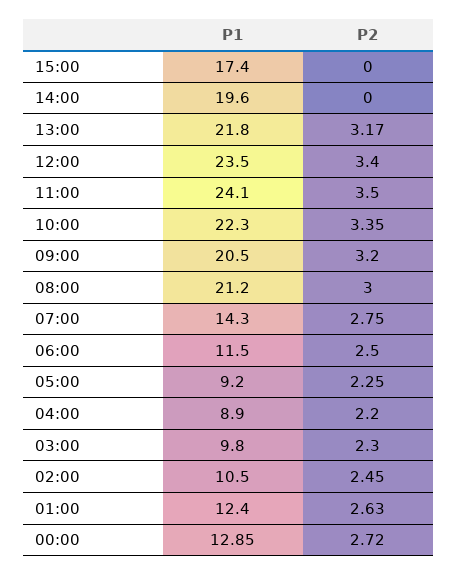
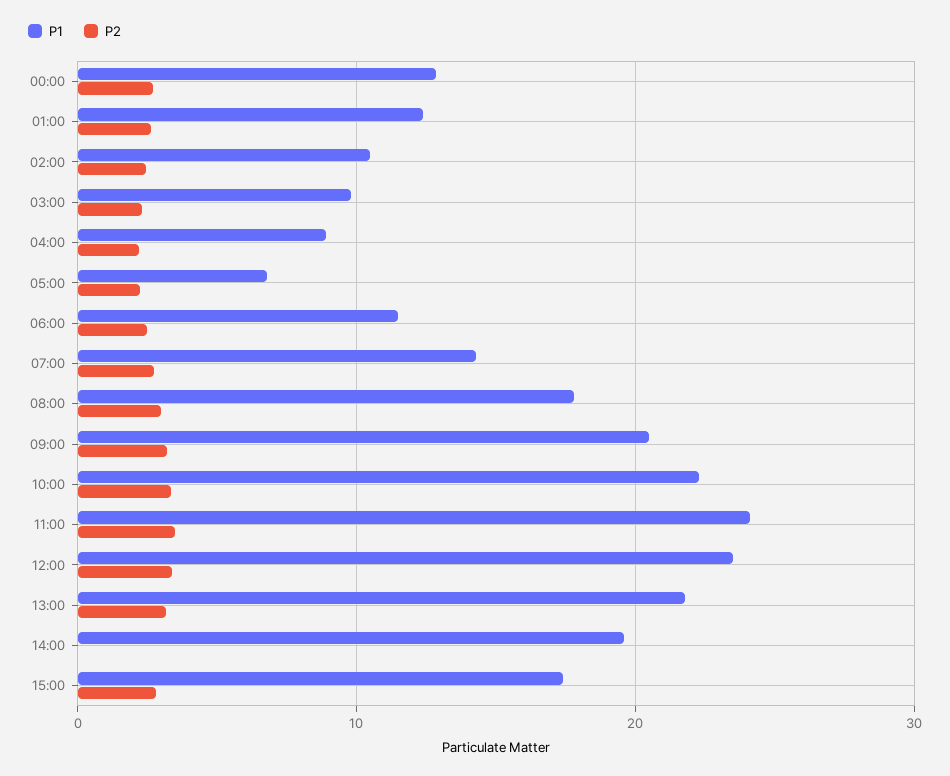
  {
    "P1": {
      "15:00": 17.4,
      "14:00": 19.6,
      "13:00": 21.8,
      "12:00": 23.5,
      "11:00": 24.1,
      "10:00": 22.3,
      "09:00": 20.5,
-     "08:00": 21.2,
+     "08:00": 18,
      "07:00": 14.3,
      "06:00": 11.5,
-     "05:00": 9.2,
+     "05:00": 7,
      "04:00": 8.9,
      "03:00": 9.8,
      "02:00": 10.5,
      "01:00": 12.4,
      "00:00": 12.85
    },
    "P2": {
-     "15:00": 0,
+     "15:00": 3,
      "14:00": 0,
      "13:00": 3.17,
      "12:00": 3.4,
      "11:00": 3.5,
      "10:00": 3.35,
      "09:00": 3.2,
      "08:00": 3,
      "07:00": 2.75,
      "06:00": 2.5,
      "05:00": 2.25,
      "04:00": 2.2,
      "03:00": 2.3,
      "02:00": 2.45,
      "01:00": 2.63,
      "00:00": 2.72
    }
  }

